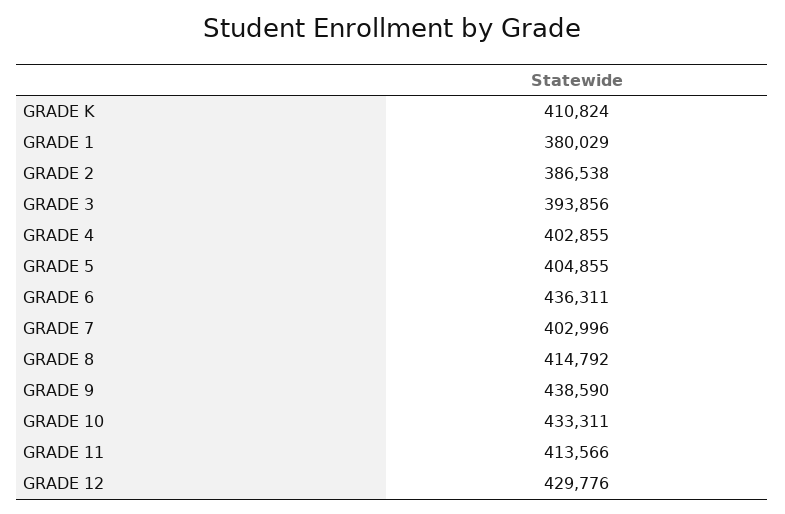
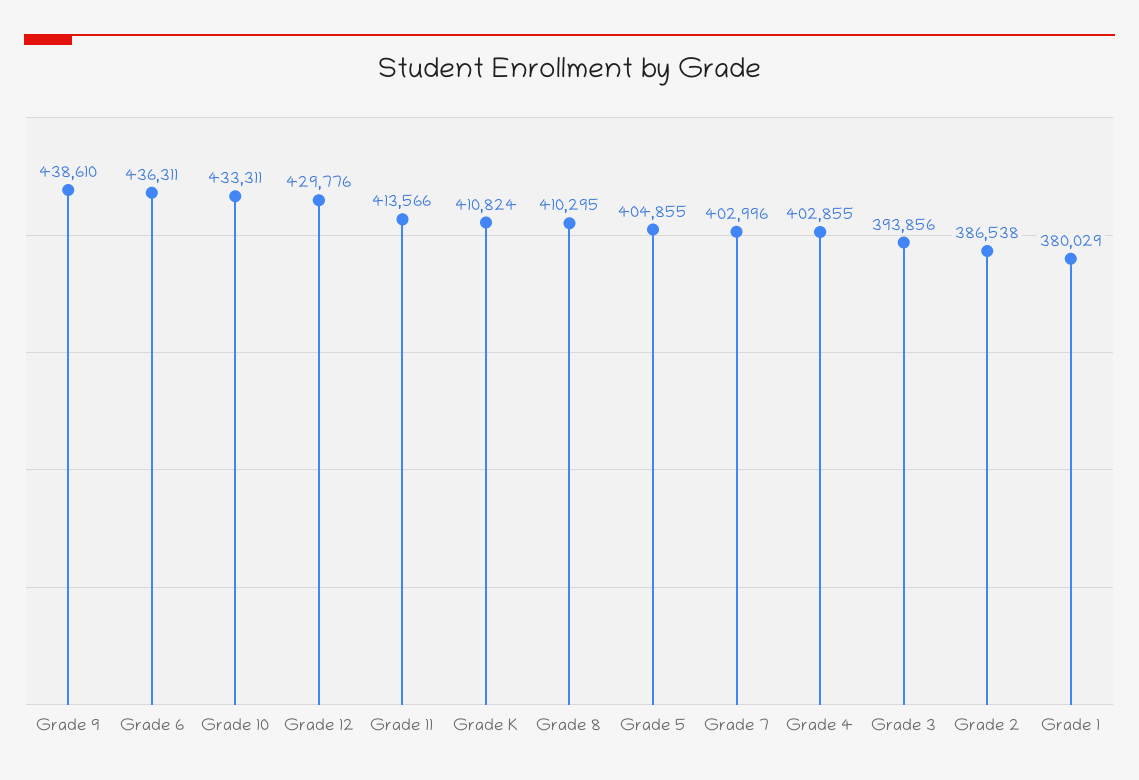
  {
    "GRADE K": 410824,
    "GRADE 1": 380029,
    "GRADE 2": 386538,
    "GRADE 3": 393856,
    "GRADE 4": 402855,
    "GRADE 5": 404855,
    "GRADE 6": 436311,
    "GRADE 7": 402996,
-   "GRADE 8": 414792,
+   "GRADE 8": 410295,
-   "GRADE 9": 438590,
+   "GRADE 9": 438610,
    "GRADE 10": 433311,
    "GRADE 11": 413566,
    "GRADE 12": 429776
  }

